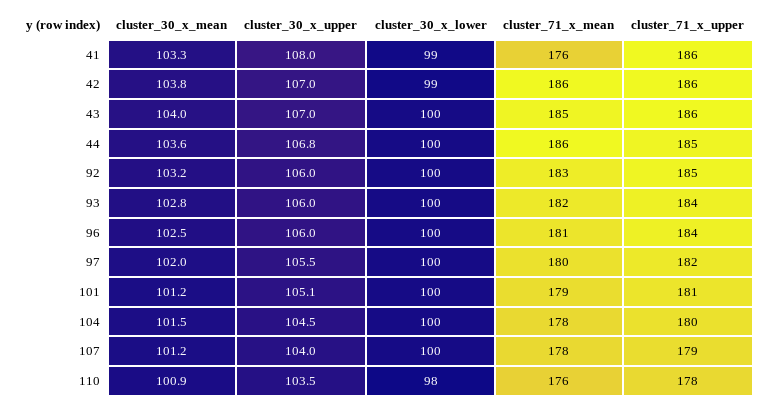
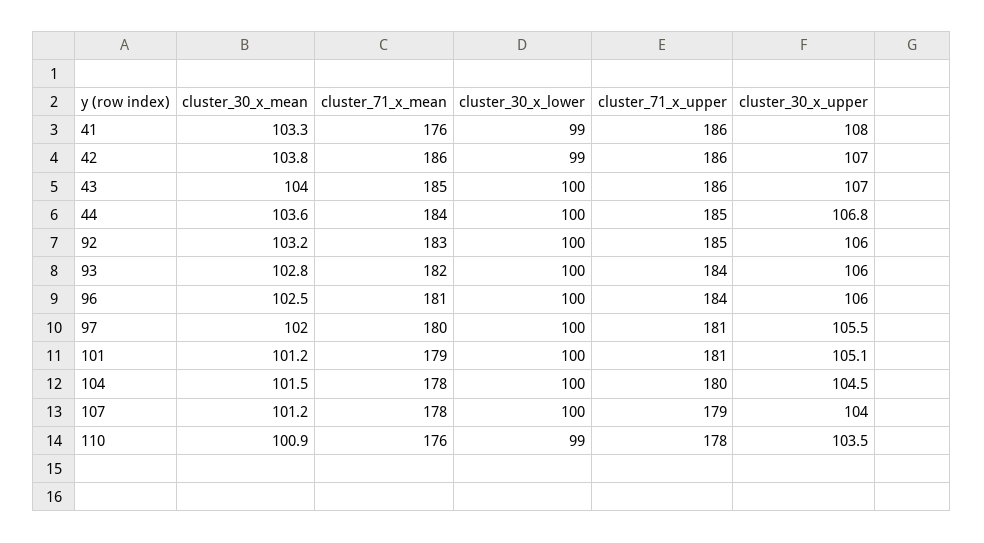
  {
    "cluster_30_x_mean": {
      "41": 103.3,
      "42": 103.8,
      "43": 104,
      "44": 103.6,
      "92": 103.2,
      "93": 102.8,
      "96": 102.5,
      "97": 102,
      "101": 101.2,
      "104": 101.5,
      "107": 101.2,
      "110": 100.9
    },
    "cluster_30_x_upper": {
      "41": 108,
      "42": 107,
      "43": 107,
      "44": 106.8,
      "92": 106,
      "93": 106,
      "96": 106,
      "97": 105.5,
      "101": 105.1,
      "104": 104.5,
      "107": 104,
      "110": 103.5
    },
    "cluster_30_x_lower": {
      "41": 99,
      "42": 99,
      "43": 100,
      "44": 100,
      "92": 100,
      "93": 100,
      "96": 100,
      "97": 100,
      "101": 100,
      "104": 100,
      "107": 100,
-     "110": 98
+     "110": 99
    },
    "cluster_71_x_mean": {
      "41": 176,
      "42": 186,
      "43": 185,
-     "44": 186,
+     "44": 184,
      "92": 183,
      "93": 182,
      "96": 181,
      "97": 180,
      "101": 179,
      "104": 178,
      "107": 178,
      "110": 176
    },
    "cluster_71_x_upper": {
      "41": 186,
      "42": 186,
      "43": 186,
      "44": 185,
      "92": 185,
      "93": 184,
      "96": 184,
-     "97": 182,
+     "97": 181,
      "101": 181,
      "104": 180,
      "107": 179,
      "110": 178
    }
  }

